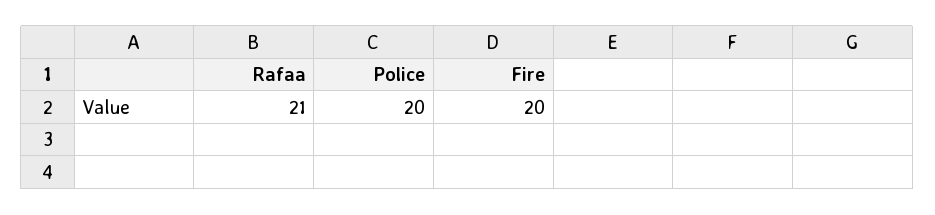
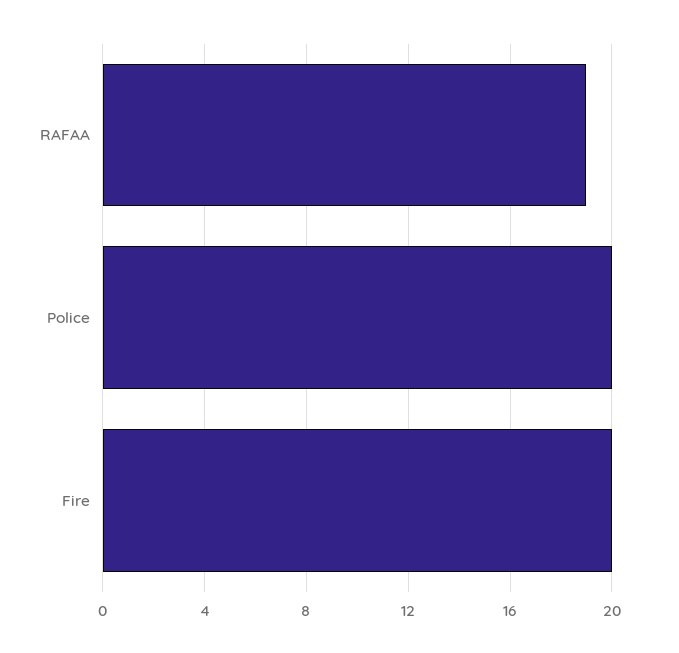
  {
-   "Rafaa": 21,
+   "Rafaa": 19,
    "Police": 20,
    "Fire": 20
  }

